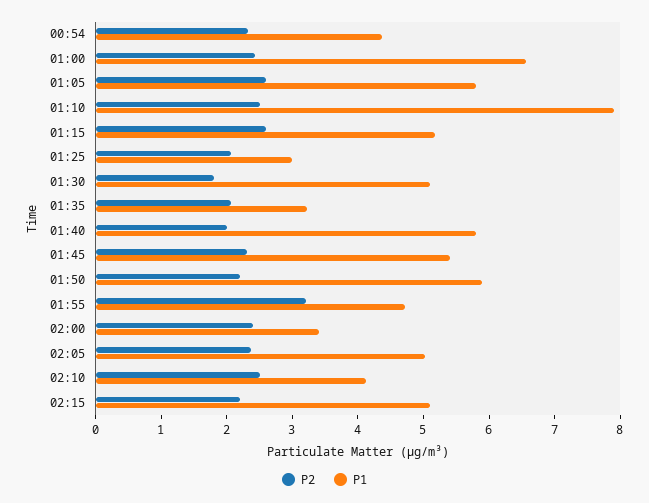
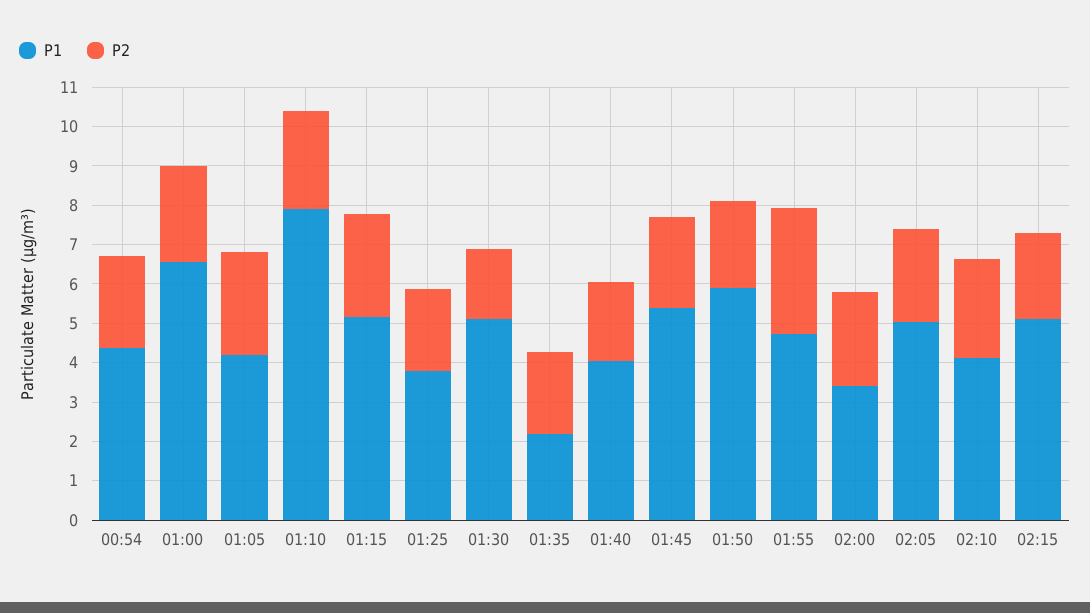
  {
    "P2": {
      "00:54": 2.4,
      "01:00": 2.4,
      "01:05": 2.6,
      "01:10": 2.6,
      "01:15": 2.6,
      "01:25": 2,
      "01:30": 1.8,
      "01:35": 2,
      "01:40": 2,
      "01:45": 2.4,
      "01:50": 2.2,
      "01:55": 3.2,
      "02:00": 2.4,
      "02:05": 2.4,
      "02:10": 2.6,
      "02:15": 2.2
    },
    "P1": {
      "00:54": 4.4,
      "01:00": 6.6,
-     "01:05": 5.8,
+     "01:05": 4.25,
      "01:10": 8,
      "01:15": 5.2,
-     "01:25": 3,
+     "01:25": 3.75,
      "01:30": 5.2,
-     "01:35": 3.2,
+     "01:35": 2.25,
-     "01:40": 5.8,
+     "01:40": 4,
      "01:45": 5.4,
      "01:50": 6,
      "01:55": 4.8,
      "02:00": 3.4,
      "02:05": 5,
      "02:10": 4.2,
      "02:15": 5.2
    }
  }

